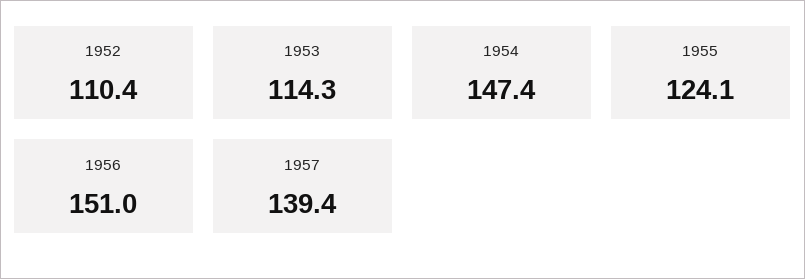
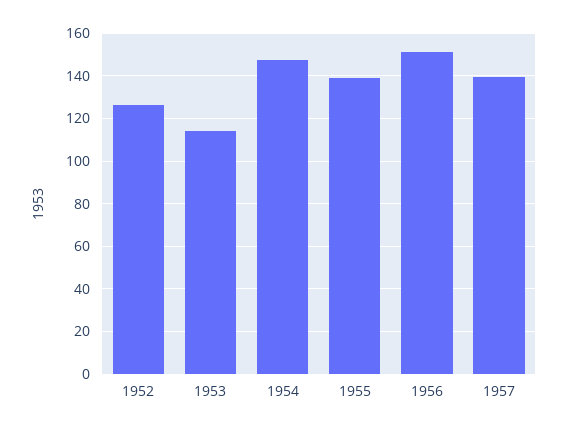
  {
-   "1952": 110.4,
+   "1952": 125,
    "1953": 114.3,
    "1954": 147.4,
-   "1955": 124.1,
+   "1955": 140,
    "1956": 151,
    "1957": 139.4
  }

